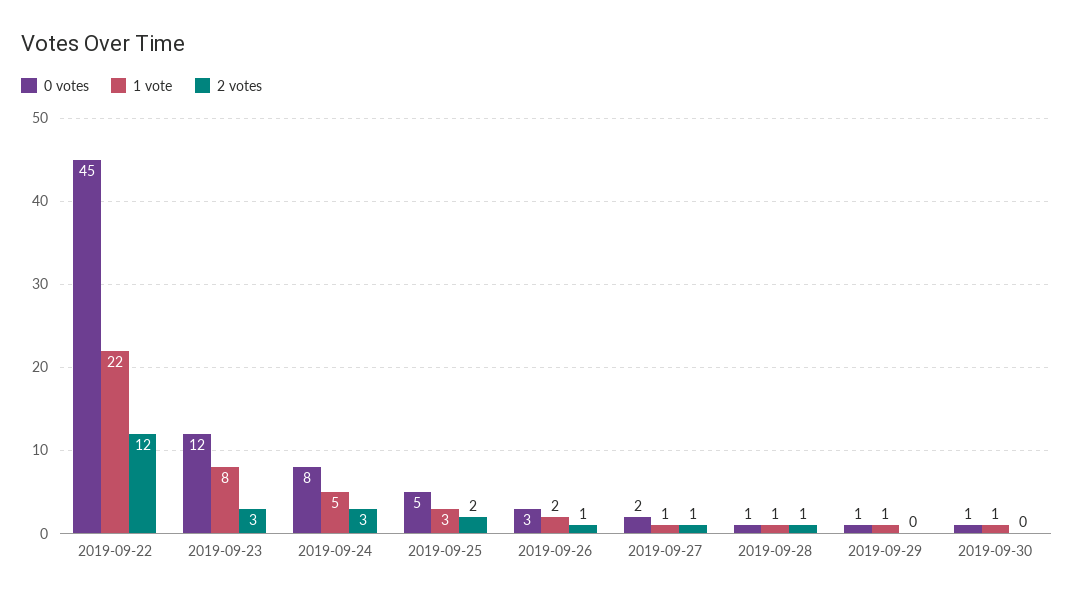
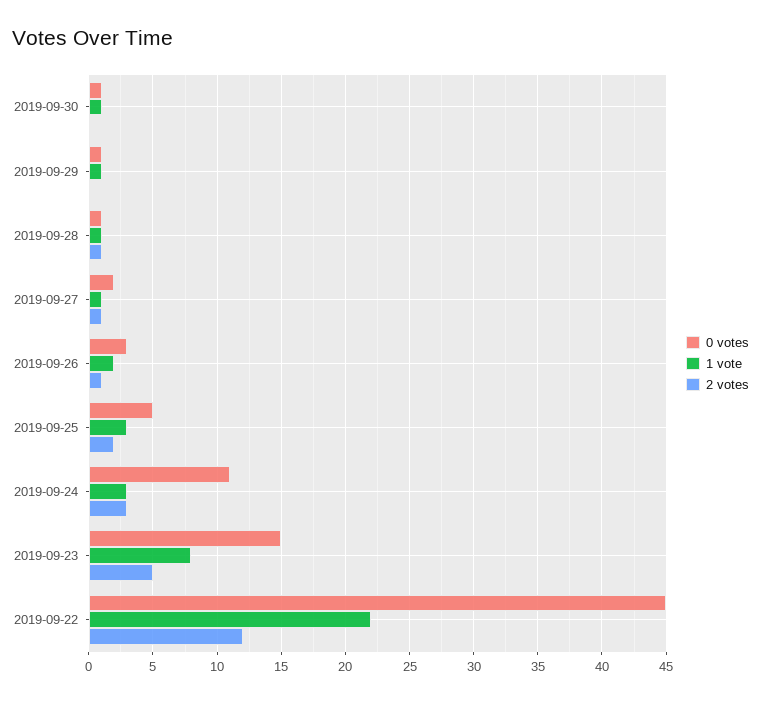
  {
    "0 votes": {
      "2019-09-22": 45,
-     "2019-09-23": 12,
+     "2019-09-23": 15,
-     "2019-09-24": 8,
+     "2019-09-24": 11,
      "2019-09-25": 5,
      "2019-09-26": 3,
      "2019-09-27": 2,
      "2019-09-28": 1,
      "2019-09-29": 1,
      "2019-09-30": 1
    },
    "1 vote": {
      "2019-09-22": 22,
      "2019-09-23": 8,
-     "2019-09-24": 5,
+     "2019-09-24": 3,
      "2019-09-25": 3,
      "2019-09-26": 2,
      "2019-09-27": 1,
      "2019-09-28": 1,
      "2019-09-29": 1,
      "2019-09-30": 1
    },
    "2 votes": {
      "2019-09-22": 12,
-     "2019-09-23": 3,
+     "2019-09-23": 5,
      "2019-09-24": 3,
      "2019-09-25": 2,
      "2019-09-26": 1,
      "2019-09-27": 1,
      "2019-09-28": 1,
      "2019-09-29": 0,
      "2019-09-30": 0
    }
  }

